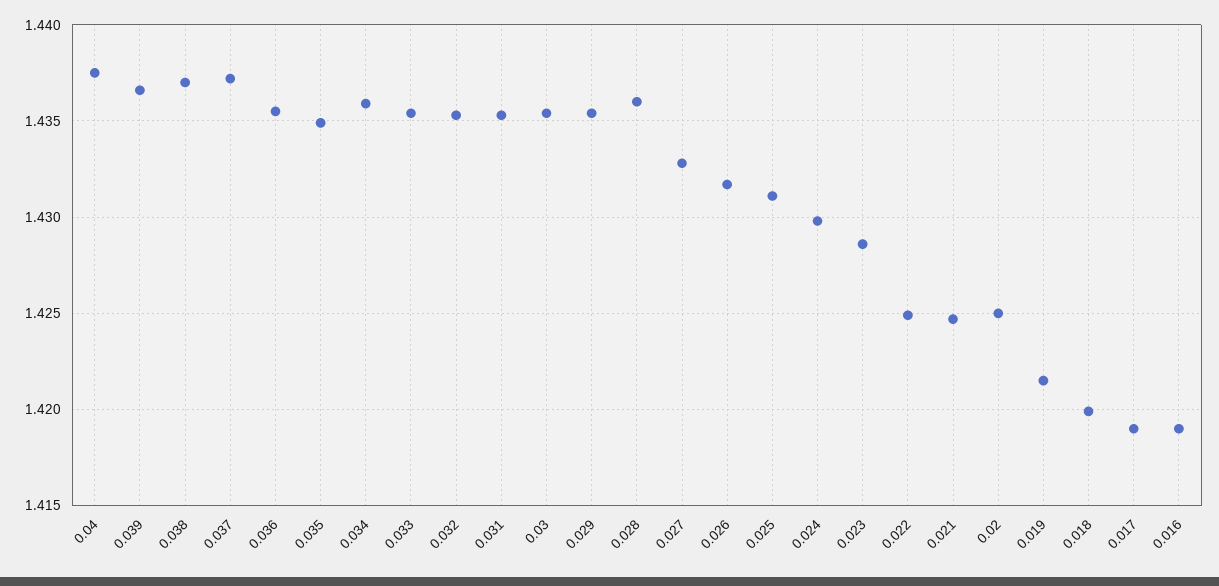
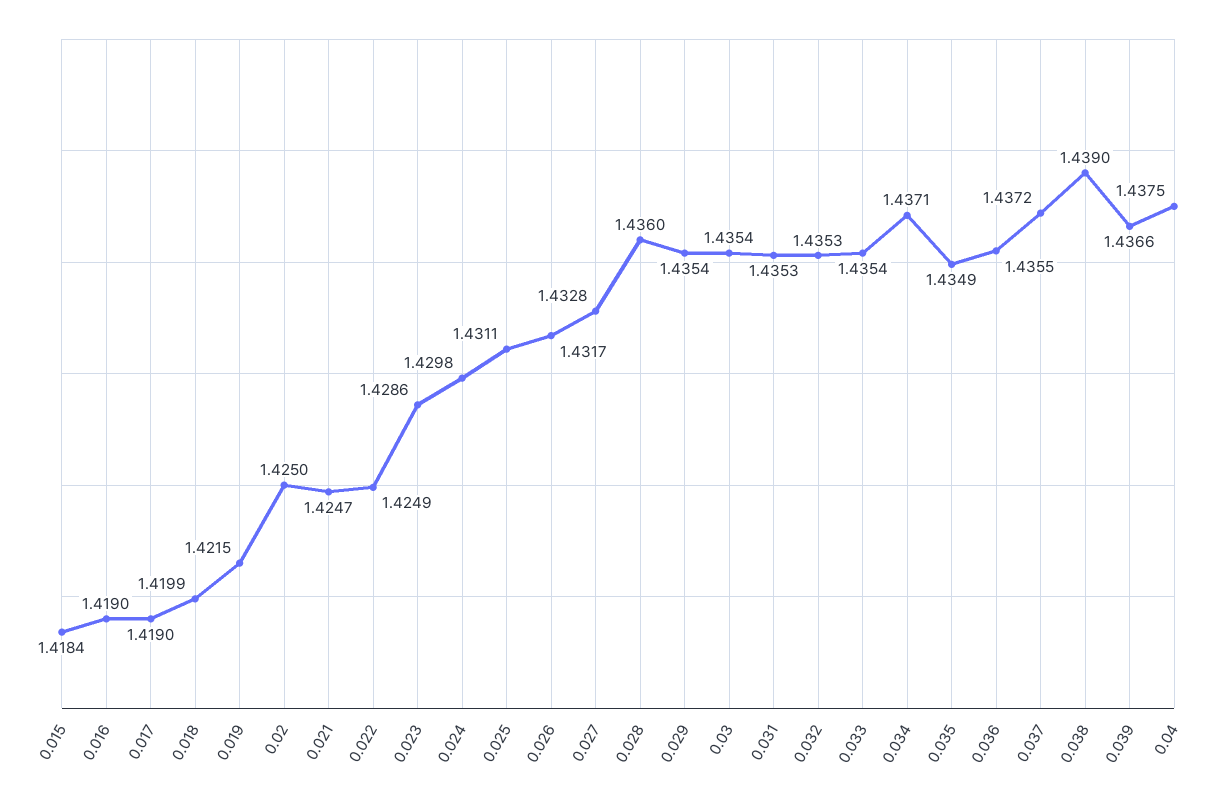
  {
    "0.04": 1.4375,
    "0.039": 1.4366,
-   "0.038": 1.437,
+   "0.038": 1.439,
    "0.037": 1.4372,
    "0.036": 1.4355,
    "0.035": 1.4349,
-   "0.034": 1.436,
+   "0.034": 1.4371,
    "0.033": 1.4354,
    "0.032": 1.4353,
    "0.031": 1.4353,
    "0.03": 1.4354,
    "0.029": 1.4354,
    "0.028": 1.436,
    "0.027": 1.4328,
    "0.026": 1.4317,
    "0.025": 1.4311,
    "0.024": 1.4298,
    "0.023": 1.4286,
    "0.022": 1.4249,
    "0.021": 1.4247,
    "0.02": 1.425,
    "0.019": 1.4215,
    "0.018": 1.4199,
    "0.017": 1.419,
-   "0.016": 1.419
+   "0.016": 1.419,
+   "0.015": 1.4184
  }

